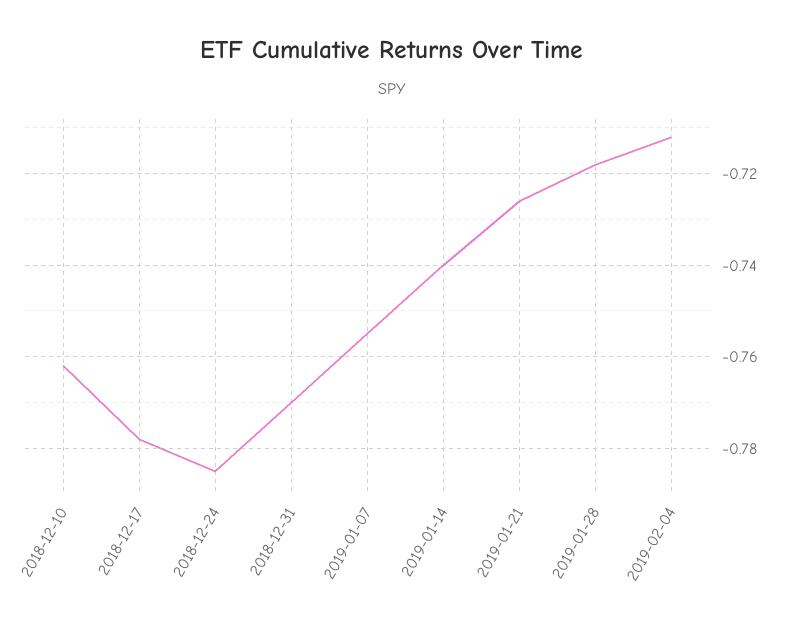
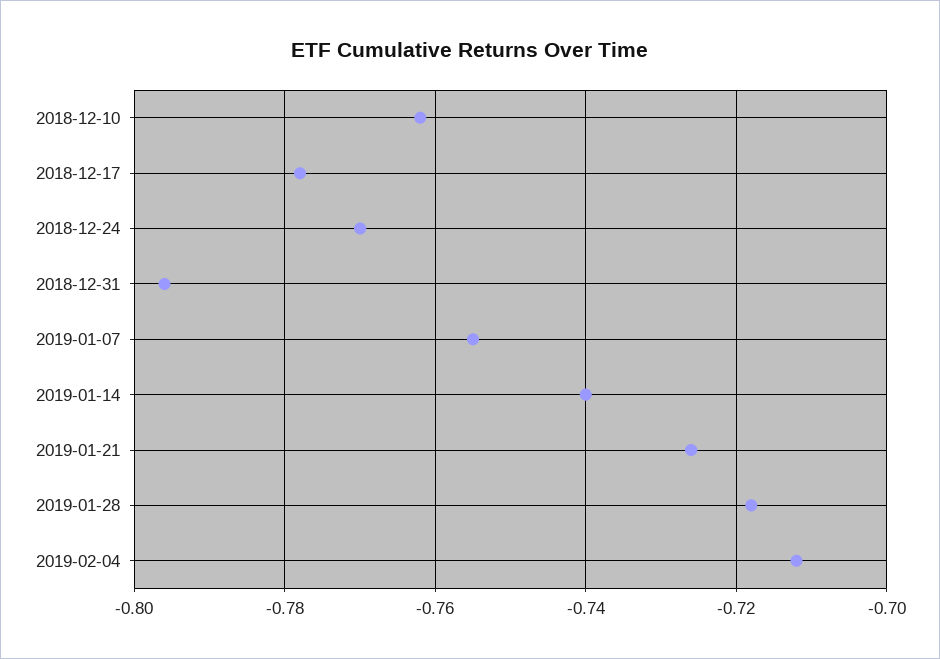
  {
    "2018-12-10": -0.76,
    "2018-12-17": -0.78,
-   "2018-12-24": -0.785,
+   "2018-12-24": -0.77,
-   "2018-12-31": -0.77,
+   "2018-12-31": -0.795,
    "2019-01-07": -0.755,
    "2019-01-14": -0.74,
    "2019-01-21": -0.725,
    "2019-01-28": -0.72,
    "2019-02-04": -0.71
  }

